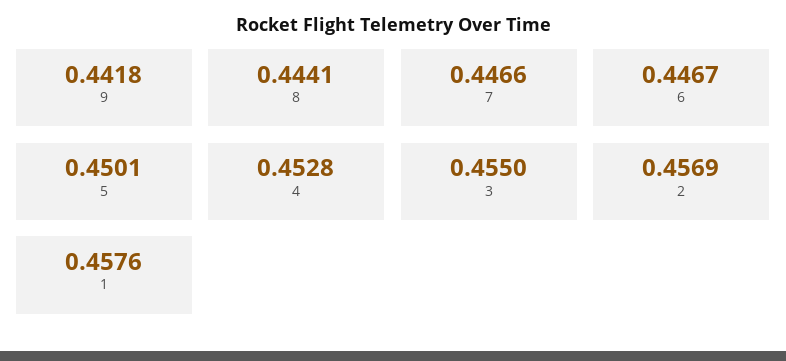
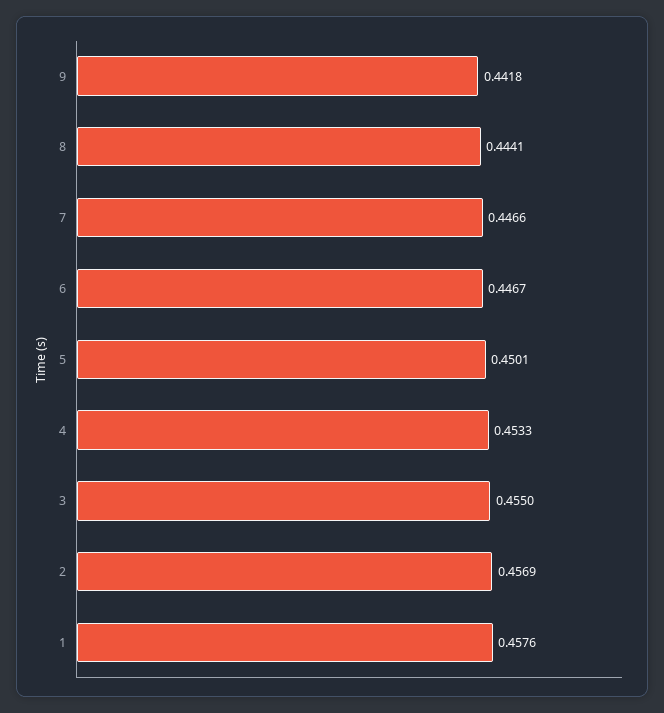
  {
    "9": 0.4418,
    "8": 0.4441,
    "7": 0.4466,
    "6": 0.4467,
    "5": 0.4501,
-   "4": 0.4528,
+   "4": 0.4533,
    "3": 0.455,
    "2": 0.4569,
    "1": 0.4576
  }

